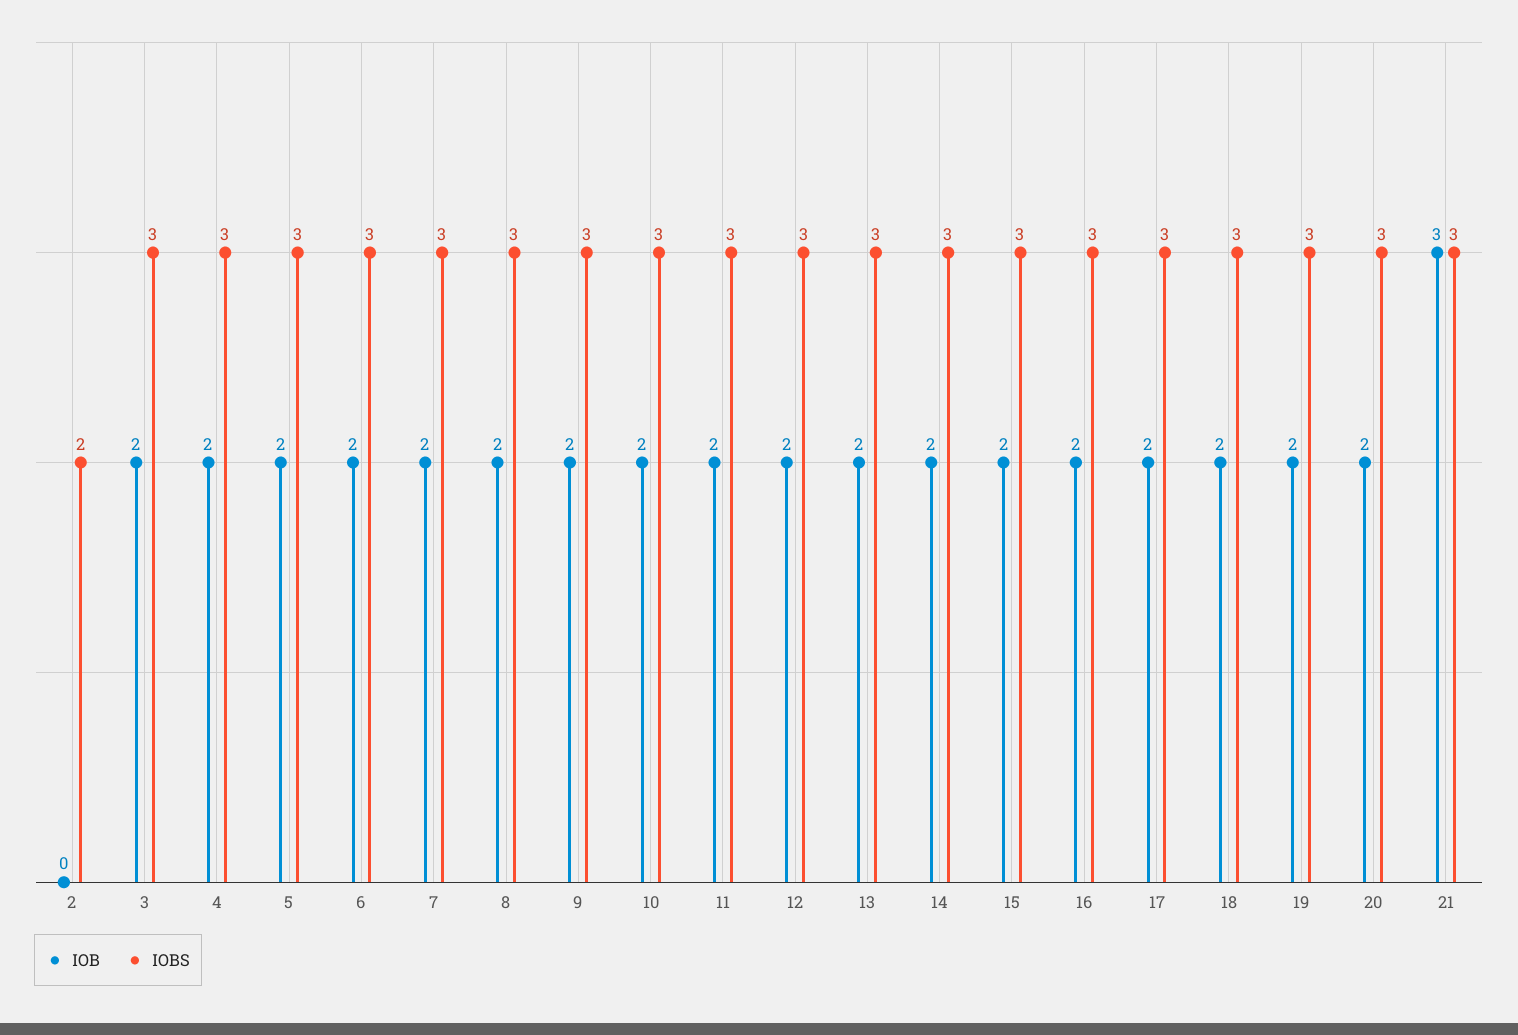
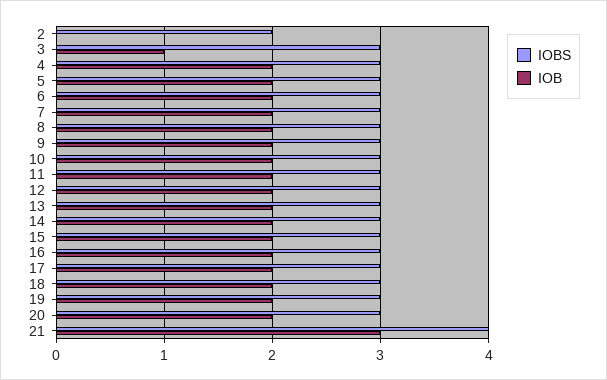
  {
    "IOB": {
      "2": 0,
-     "3": 2,
+     "3": 1,
      "4": 2,
      "5": 2,
      "6": 2,
      "7": 2,
      "8": 2,
      "9": 2,
      "10": 2,
      "11": 2,
      "12": 2,
      "13": 2,
      "14": 2,
      "15": 2,
      "16": 2,
      "17": 2,
      "18": 2,
      "19": 2,
      "20": 2,
      "21": 3
    },
    "IOBS": {
      "2": 2,
      "3": 3,
      "4": 3,
      "5": 3,
      "6": 3,
      "7": 3,
      "8": 3,
      "9": 3,
      "10": 3,
      "11": 3,
      "12": 3,
      "13": 3,
      "14": 3,
      "15": 3,
      "16": 3,
      "17": 3,
      "18": 3,
      "19": 3,
      "20": 3,
-     "21": 3
+     "21": 4
    }
  }

